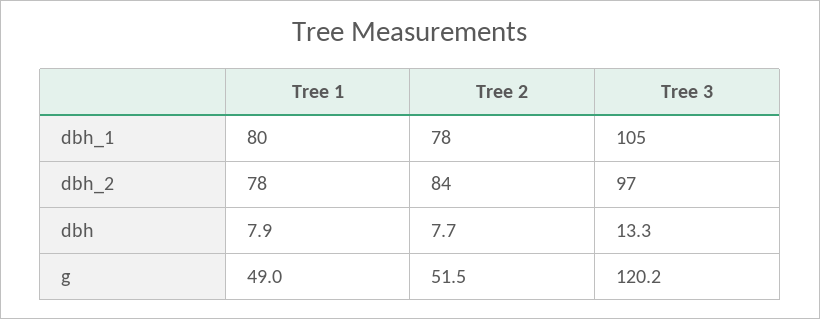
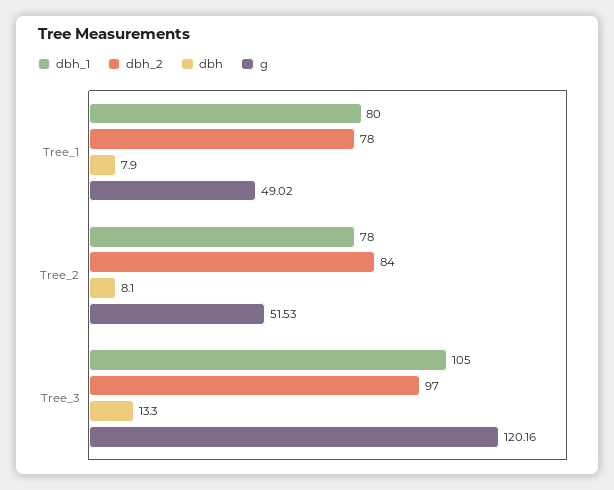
  {
    "dbh_1": {
      "Tree 1": 80,
      "Tree 2": 78,
      "Tree 3": 105
    },
    "dbh_2": {
      "Tree 1": 78,
      "Tree 2": 84,
      "Tree 3": 97
    },
    "dbh": {
      "Tree 1": 7.9,
-     "Tree 2": 7.7,
+     "Tree 2": 8.1,
      "Tree 3": 13.3
    },
    "g": {
      "Tree 1": 49.02,
      "Tree 2": 51.53,
      "Tree 3": 120.16
    }
  }

